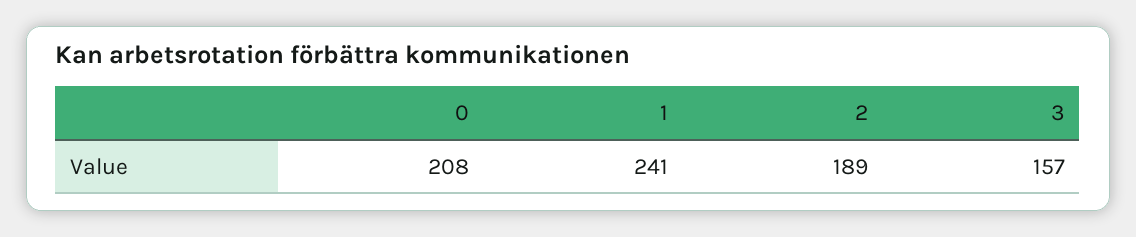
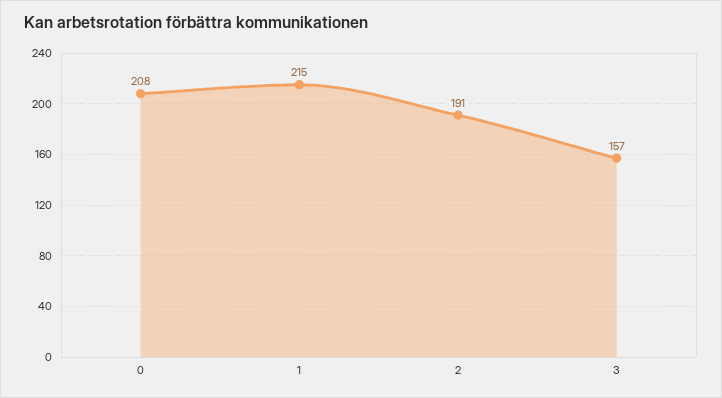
  {
    "0": 208,
-   "1": 241,
+   "1": 215,
-   "2": 189,
+   "2": 191,
    "3": 157
  }

